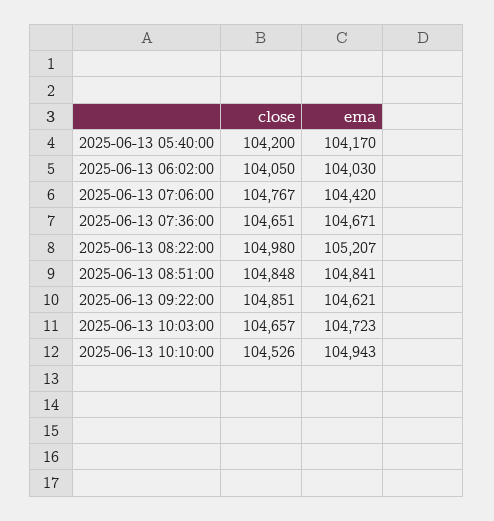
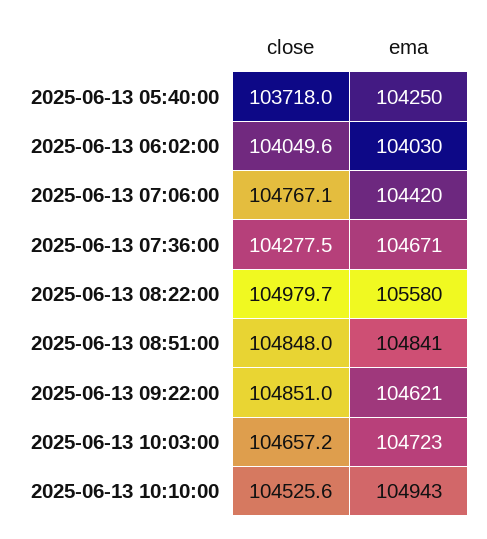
  {
    "close": {
-     "2025-06-13 05:40:00": 104200,
+     "2025-06-13 05:40:00": 103718,
      "2025-06-13 06:02:00": 104049.6,
      "2025-06-13 07:06:00": 104767.1,
-     "2025-06-13 07:36:00": 104651,
+     "2025-06-13 07:36:00": 104277.5,
      "2025-06-13 08:22:00": 104979.7,
      "2025-06-13 08:51:00": 104848,
      "2025-06-13 09:22:00": 104851,
      "2025-06-13 10:03:00": 104657.2,
      "2025-06-13 10:10:00": 104525.6
    },
    "ema": {
-     "2025-06-13 05:40:00": 104170,
+     "2025-06-13 05:40:00": 104250,
      "2025-06-13 06:02:00": 104030,
      "2025-06-13 07:06:00": 104420,
      "2025-06-13 07:36:00": 104671,
-     "2025-06-13 08:22:00": 105207,
+     "2025-06-13 08:22:00": 105580,
      "2025-06-13 08:51:00": 104841,
      "2025-06-13 09:22:00": 104621,
      "2025-06-13 10:03:00": 104723,
      "2025-06-13 10:10:00": 104943
    }
  }

